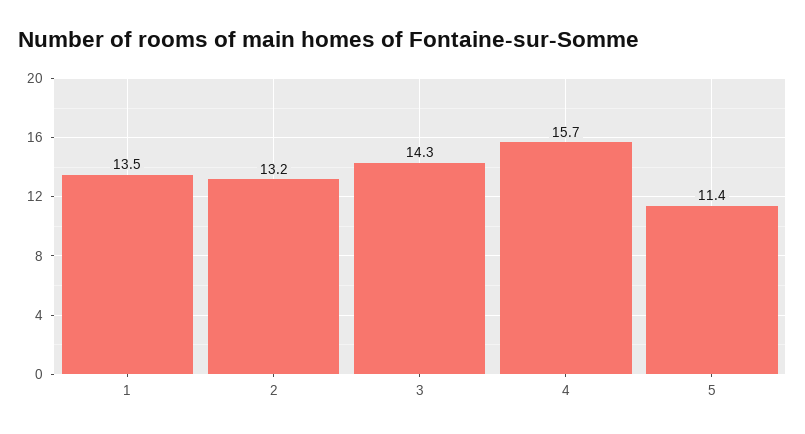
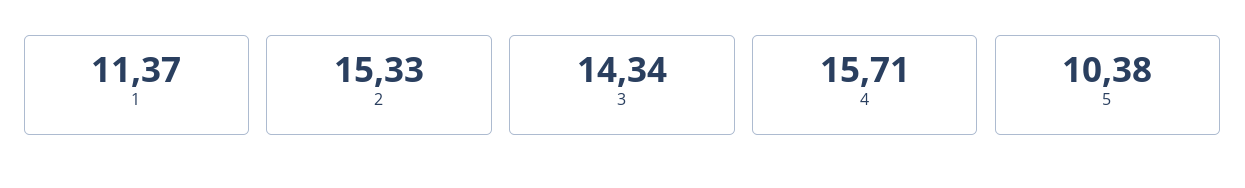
  {
-   "1": 13.5,
+   "1": 11.37,
-   "2": 13.2,
+   "2": 15.33,
    "3": 14.34,
    "4": 15.71,
-   "5": 11.4
+   "5": 10.38
  }

